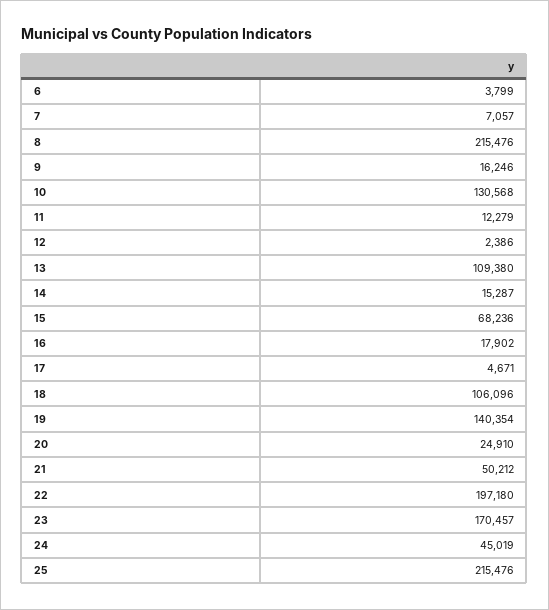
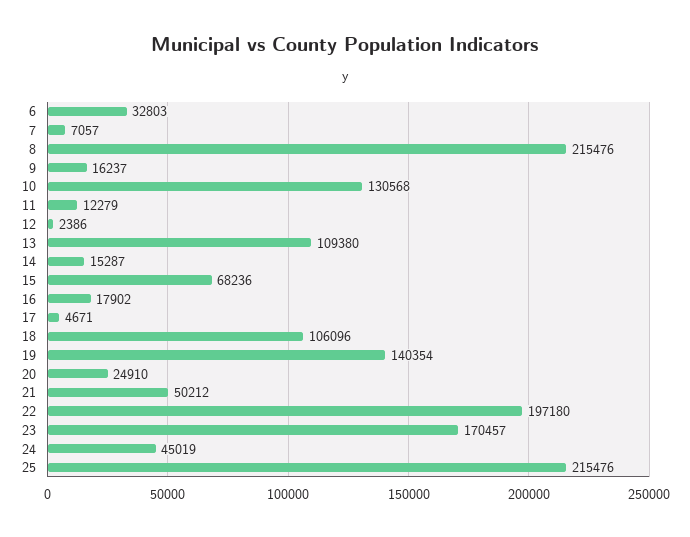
  {
-   "6": 3799,
+   "6": 32803,
    "7": 7057,
    "8": 215476,
-   "9": 16246,
+   "9": 16237,
    "10": 130568,
    "11": 12279,
    "12": 2386,
    "13": 109380,
    "14": 15287,
    "15": 68236,
    "16": 17902,
    "17": 4671,
    "18": 106096,
    "19": 140354,
    "20": 24910,
    "21": 50212,
    "22": 197180,
    "23": 170457,
    "24": 45019,
    "25": 215476
  }

